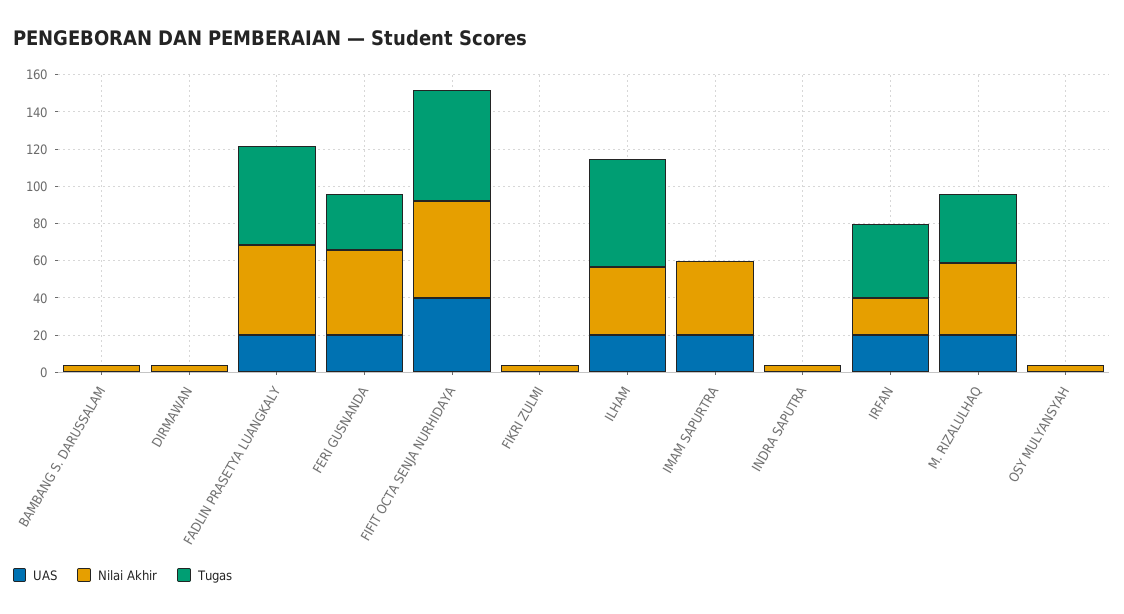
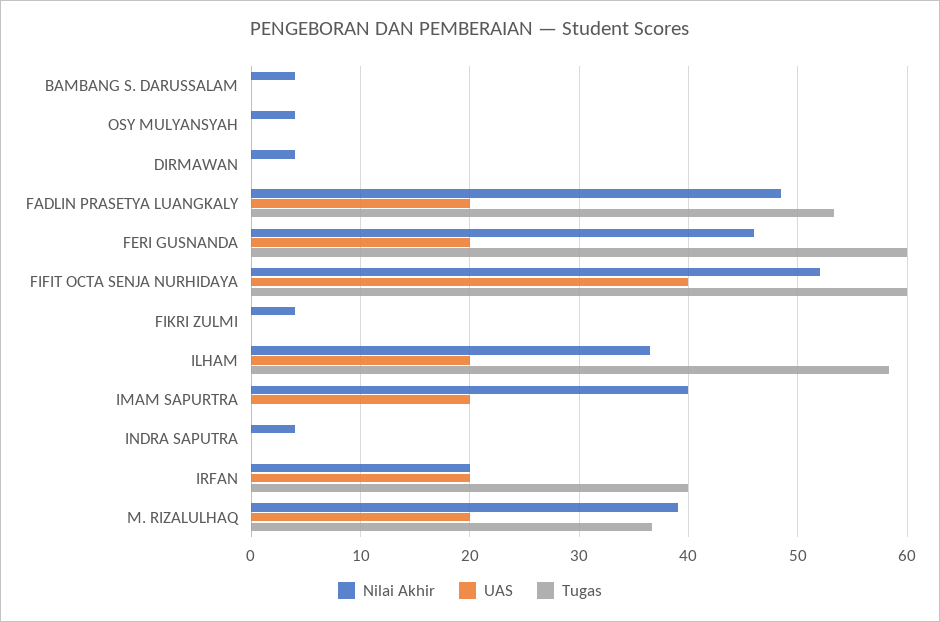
  {
    "UAS": {
      "BAMBANG S. DARUSSALAM": 0,
      "DIRMAWAN": 0,
      "FADLIN PRASETYA LUANGKALY": 20,
      "FERI GUSNANDA": 20,
      "FIFIT OCTA SENJA NURHIDAYA": 40,
      "FIKRI ZULMI": 0,
      "ILHAM": 20,
      "IMAM SAPURTRA": 20,
      "INDRA SAPUTRA": 0,
      "IRFAN": 20,
      "M. RIZALULHAQ": 20,
      "OSY MULYANSYAH": 0
    },
    "Nilai Akhir": {
      "BAMBANG S. DARUSSALAM": 4,
      "DIRMAWAN": 4,
      "FADLIN PRASETYA LUANGKALY": 49,
      "FERI GUSNANDA": 46,
      "FIFIT OCTA SENJA NURHIDAYA": 52,
      "FIKRI ZULMI": 4,
      "ILHAM": 37,
      "IMAM SAPURTRA": 40,
      "INDRA SAPUTRA": 4,
      "IRFAN": 20,
      "M. RIZALULHAQ": 39,
      "OSY MULYANSYAH": 4
    },
    "Tugas": {
      "BAMBANG S. DARUSSALAM": 0,
      "DIRMAWAN": 0,
      "FADLIN PRASETYA LUANGKALY": 53,
-     "FERI GUSNANDA": 30,
+     "FERI GUSNANDA": 60,
      "FIFIT OCTA SENJA NURHIDAYA": 60,
      "FIKRI ZULMI": 0,
      "ILHAM": 58,
      "IMAM SAPURTRA": 0,
      "INDRA SAPUTRA": 0,
      "IRFAN": 40,
      "M. RIZALULHAQ": 37,
      "OSY MULYANSYAH": 0
    }
  }

